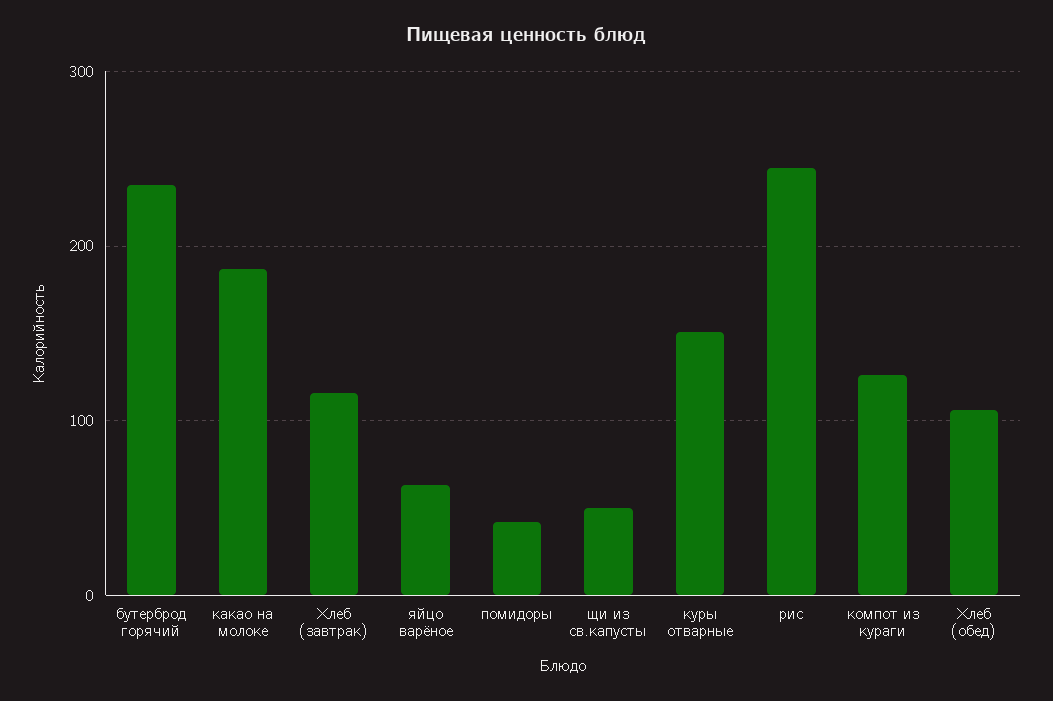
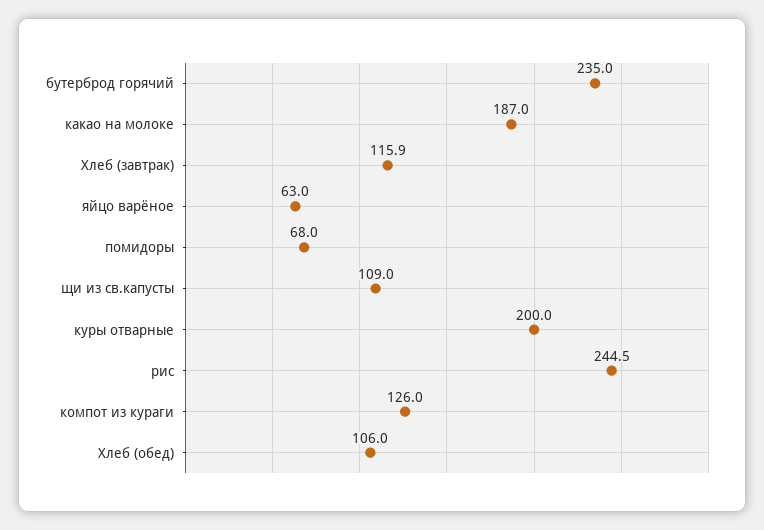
  {
    "бутерброд горячий": 235,
    "какао на молоке": 187,
    "Хлеб (завтрак)": 115.9,
    "яйцо варёное": 63,
-   "помидоры": 40,
+   "помидоры": 68,
-   "щи из св.капусты": 50,
+   "щи из св.капусты": 109,
-   "куры отварные": 150,
+   "куры отварные": 200,
    "рис": 244.5,
    "компот из кураги": 126,
    "Хлеб (обед)": 106
  }

